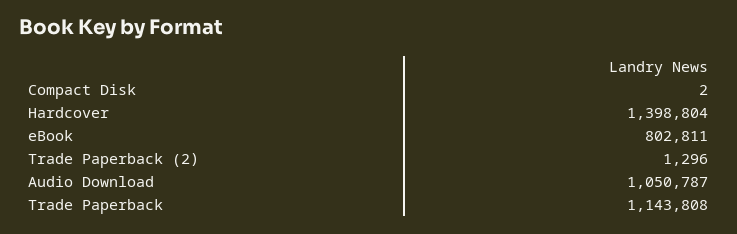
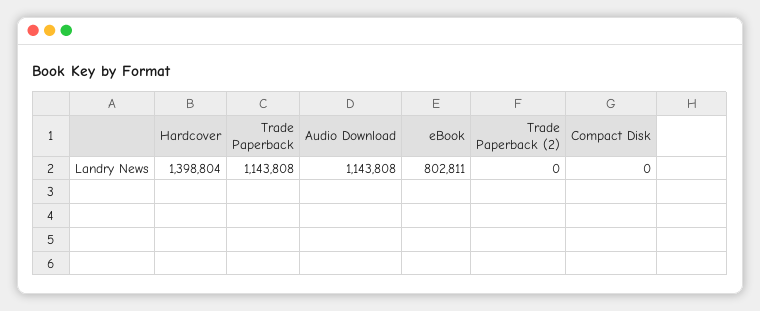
  {
-   "Compact Disk": 2,
+   "Compact Disk": 0,
    "Hardcover": 1398804,
    "eBook": 802811,
-   "Trade Paperback (2)": 1296,
+   "Trade Paperback (2)": 0,
-   "Audio Download": 1050787,
+   "Audio Download": 1143808,
    "Trade Paperback": 1143808
  }

